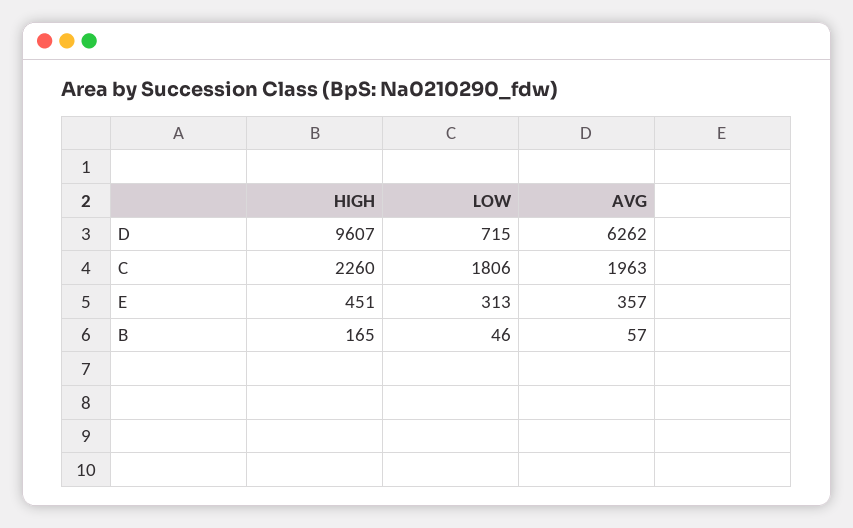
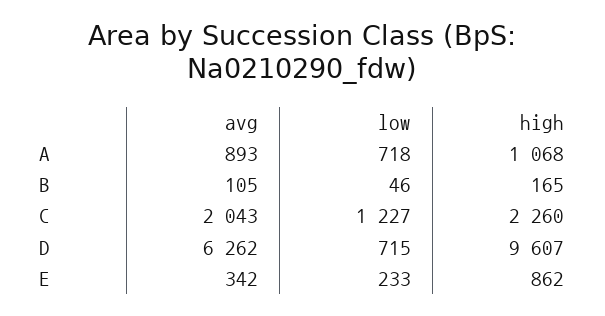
  {
    "HIGH": {
      "D": 9607,
      "C": 2260,
-     "E": 451,
+     "E": 862,
-     "B": 165
+     "B": 165,
+     "A": 1068
    },
    "LOW": {
      "D": 715,
-     "C": 1806,
+     "C": 1227,
-     "E": 313,
+     "E": 233,
-     "B": 46
+     "B": 46,
+     "A": 718
    },
    "AVG": {
      "D": 6262,
-     "C": 1963,
+     "C": 2043,
-     "E": 357,
+     "E": 342,
-     "B": 57
+     "B": 105,
+     "A": 893
    }
  }

